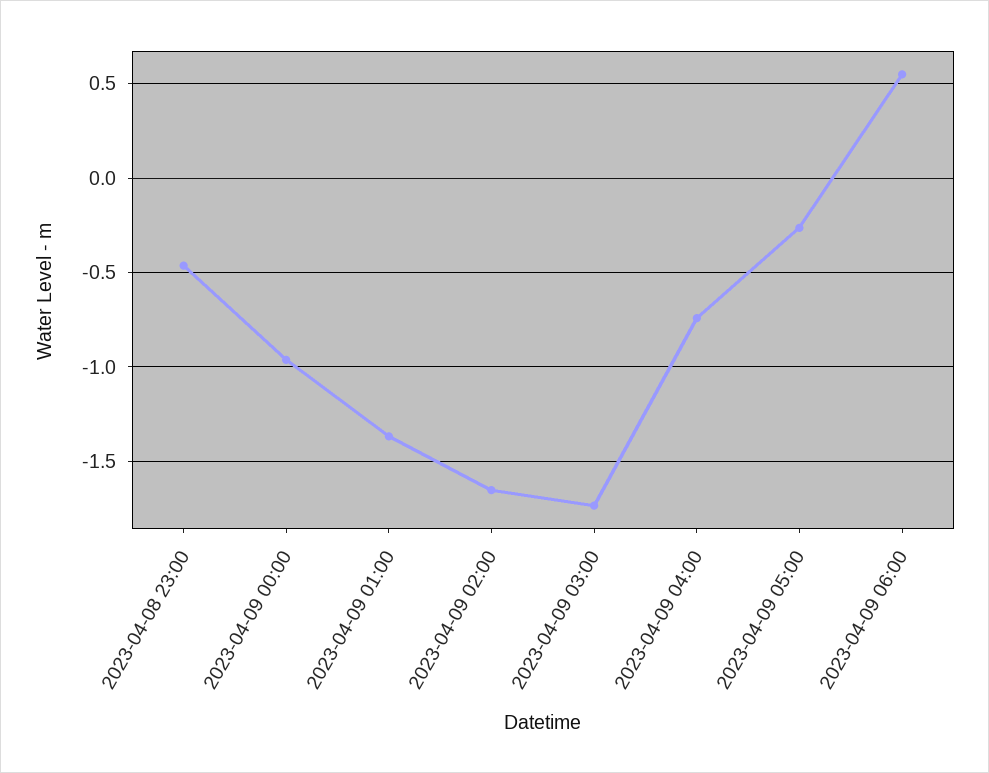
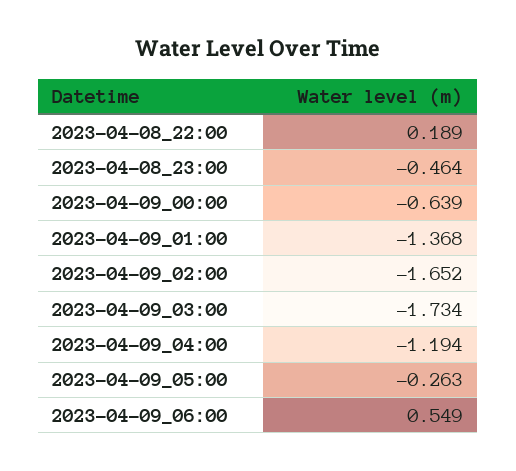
  {
    "2023-04-08 23:00": -0.464,
-   "2023-04-09 00:00": -0.95,
+   "2023-04-09 00:00": -0.639,
    "2023-04-09 01:00": -1.368,
    "2023-04-09 02:00": -1.652,
    "2023-04-09 03:00": -1.734,
-   "2023-04-09 04:00": -0.75,
+   "2023-04-09 04:00": -1.194,
    "2023-04-09 05:00": -0.263,
-   "2023-04-09 06:00": 0.549
+   "2023-04-09 06:00": 0.549,
+   "2023-04-08_22:00": 0.189
  }

